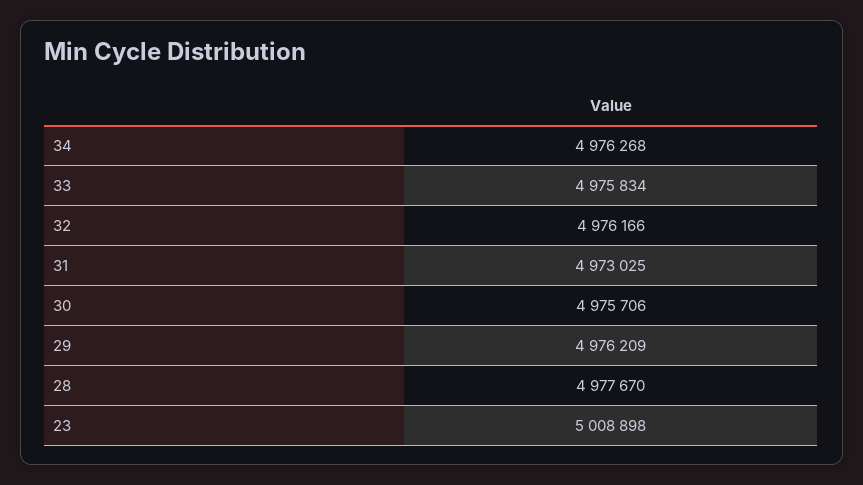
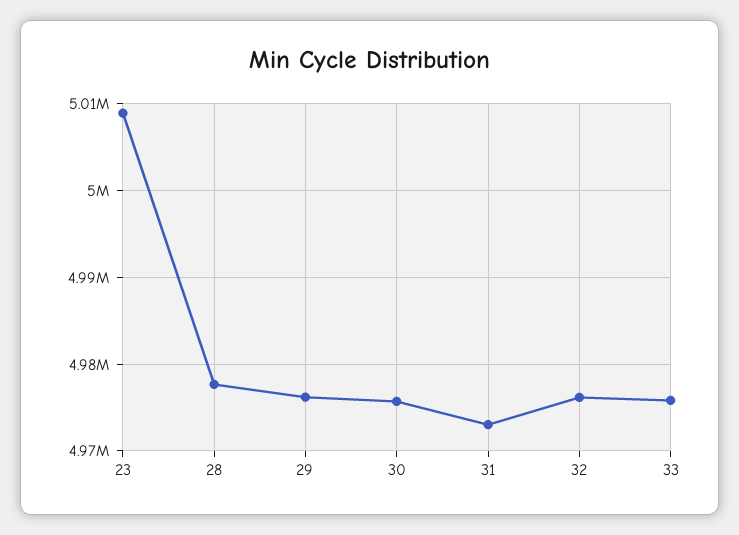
  {
-   "34": 4976268,
    "33": 4975834,
    "32": 4976166,
    "31": 4973025,
    "30": 4975706,
    "29": 4976209,
    "28": 4977670,
    "23": 5008898
  }

